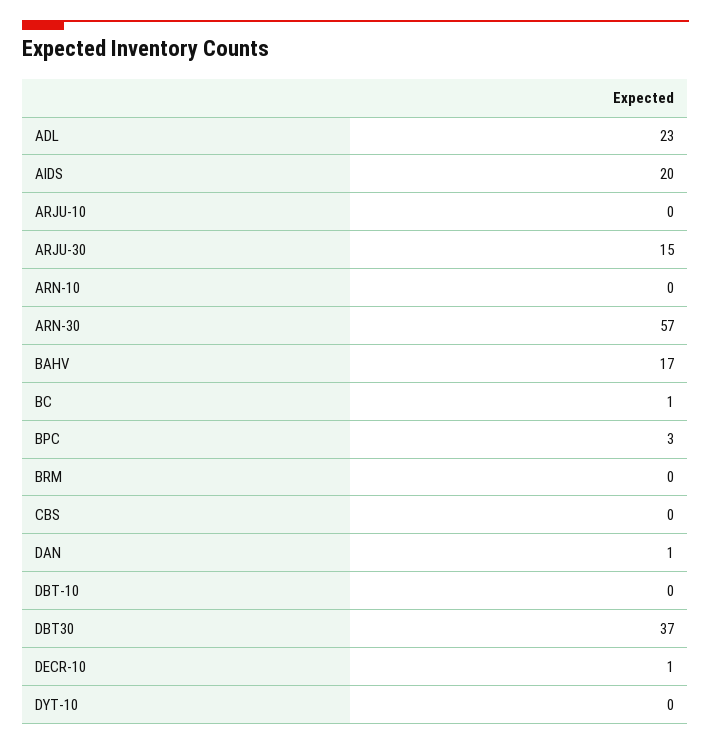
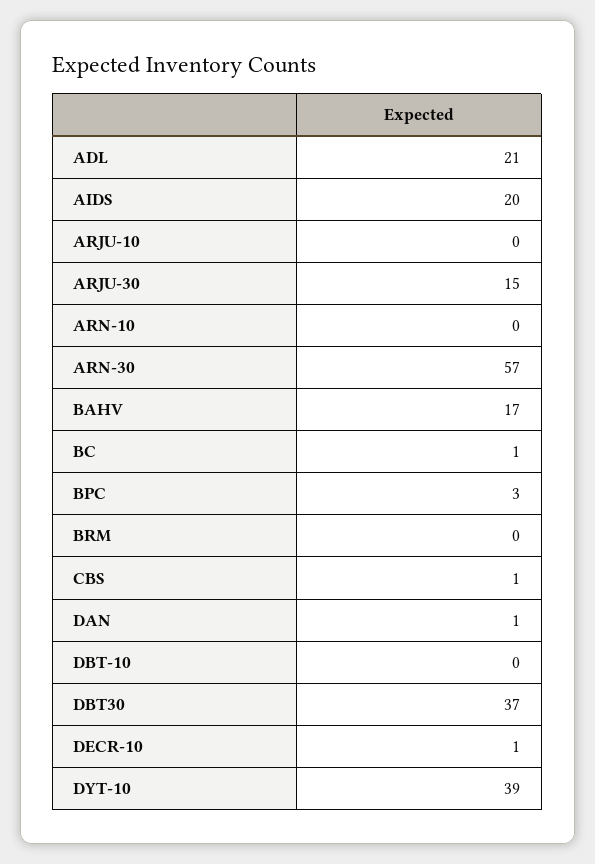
  {
-   "ADL": 23,
+   "ADL": 21,
    "AIDS": 20,
    "ARJU-10": 0,
    "ARJU-30": 15,
    "ARN-10": 0,
    "ARN-30": 57,
    "BAHV": 17,
    "BC": 1,
    "BPC": 3,
    "BRM": 0,
-   "CBS": 0,
+   "CBS": 1,
    "DAN": 1,
    "DBT-10": 0,
    "DBT30": 37,
    "DECR-10": 1,
-   "DYT-10": 0
+   "DYT-10": 39
  }

